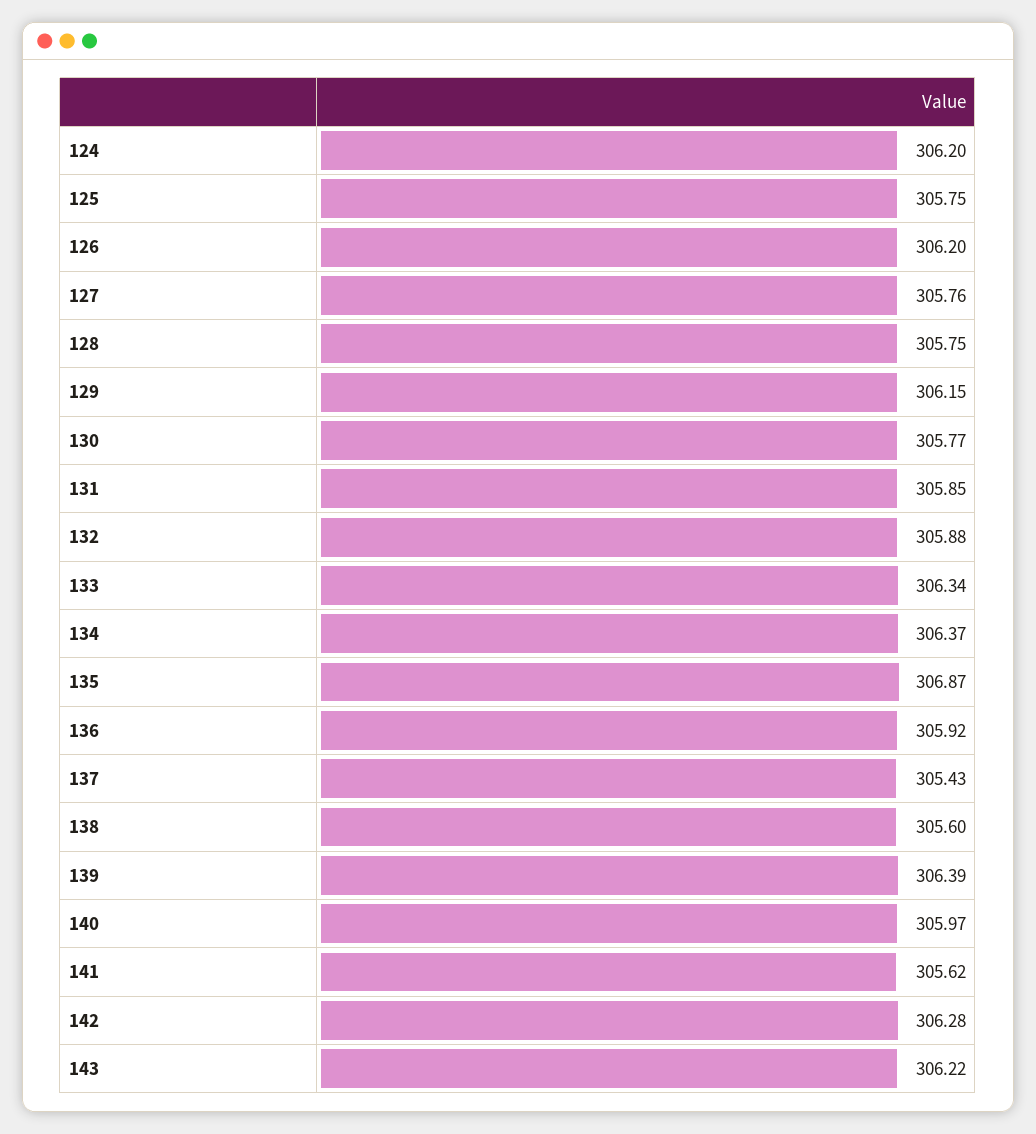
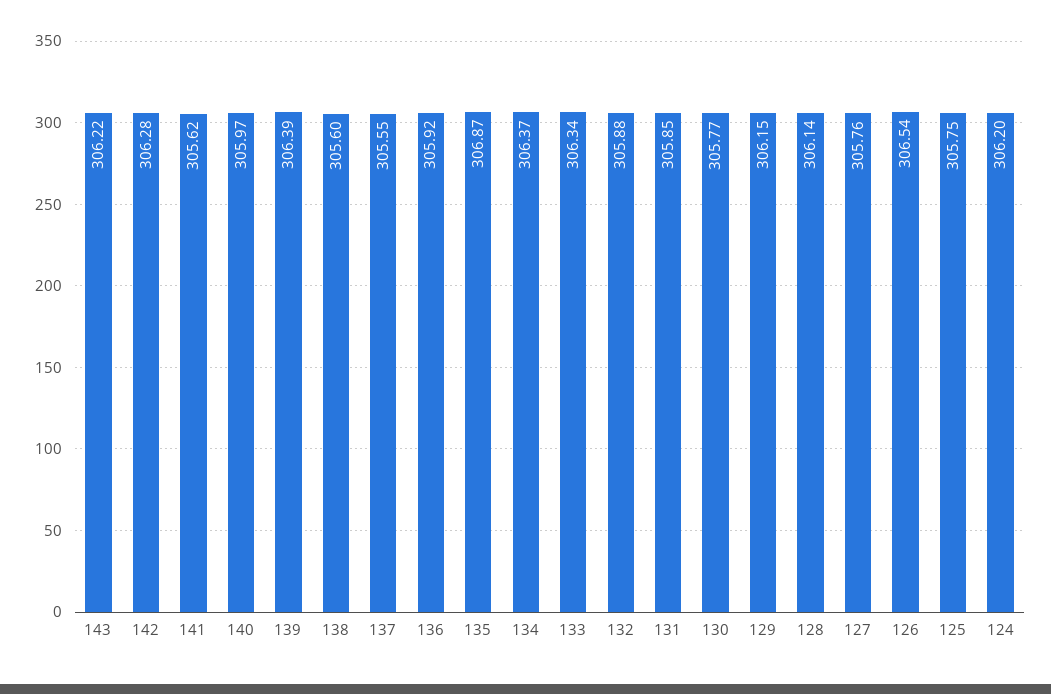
  {
    "124": 306.2,
    "125": 305.75,
-   "126": 306.2,
+   "126": 306.54,
    "127": 305.76,
-   "128": 305.75,
+   "128": 306.14,
    "129": 306.15,
    "130": 305.77,
    "131": 305.85,
    "132": 305.88,
    "133": 306.34,
    "134": 306.37,
    "135": 306.87,
    "136": 305.92,
-   "137": 305.43,
+   "137": 305.55,
    "138": 305.6,
    "139": 306.39,
    "140": 305.97,
    "141": 305.62,
    "142": 306.28,
    "143": 306.22
  }

